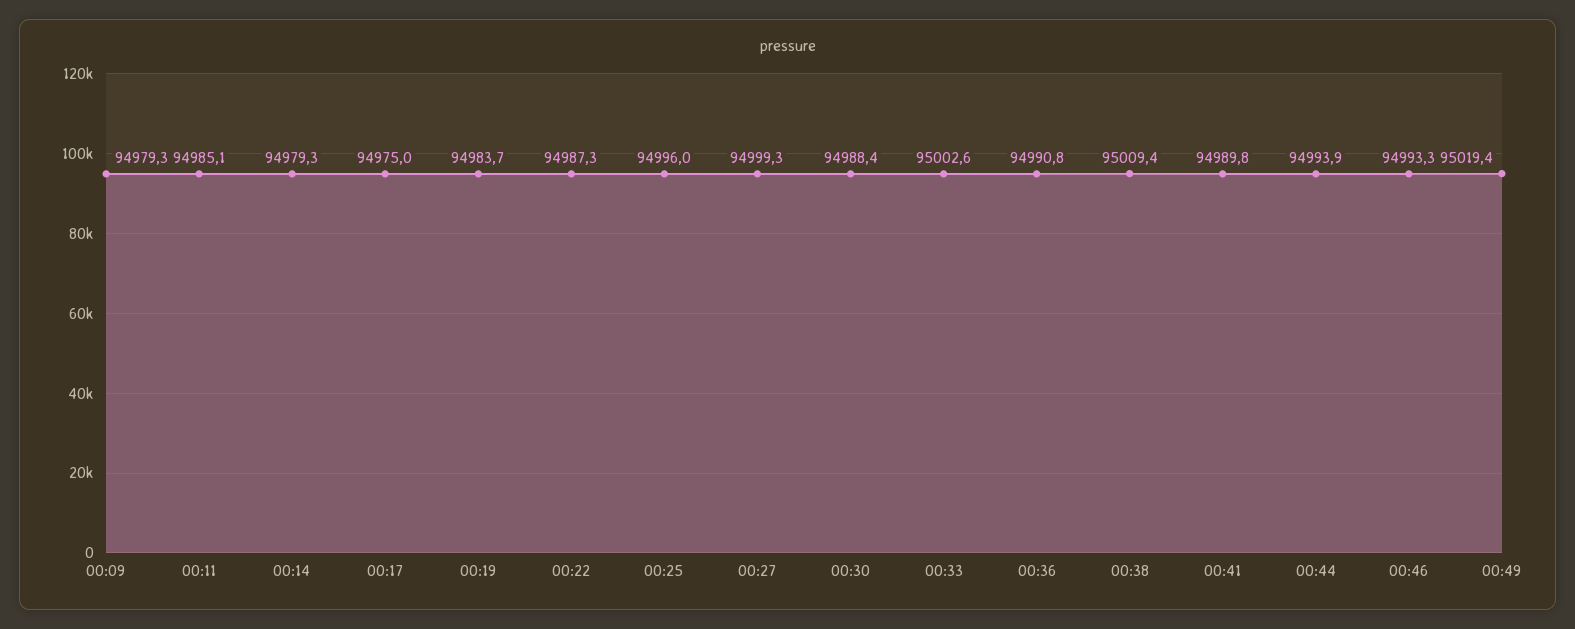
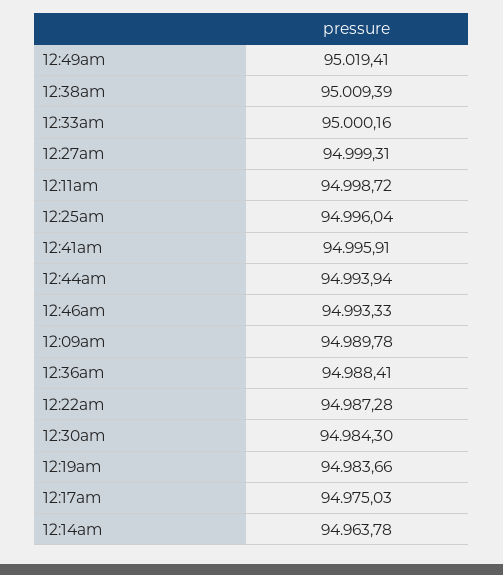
  {
-   "00:09": 94979.3,
+   "00:09": 94989.78,
-   "00:11": 94985.1,
+   "00:11": 94998.72,
-   "00:14": 94979.3,
+   "00:14": 94963.78,
    "00:17": 94975.03,
    "00:19": 94983.66,
    "00:22": 94987.28,
    "00:25": 94996.04,
    "00:27": 94999.31,
-   "00:30": 94988.4,
+   "00:30": 94984.3,
-   "00:33": 95002.6,
+   "00:33": 95000.16,
-   "00:36": 94990.8,
+   "00:36": 94988.41,
    "00:38": 95009.39,
-   "00:41": 94989.8,
+   "00:41": 94995.91,
    "00:44": 94993.94,
    "00:46": 94993.33,
    "00:49": 95019.41
  }

